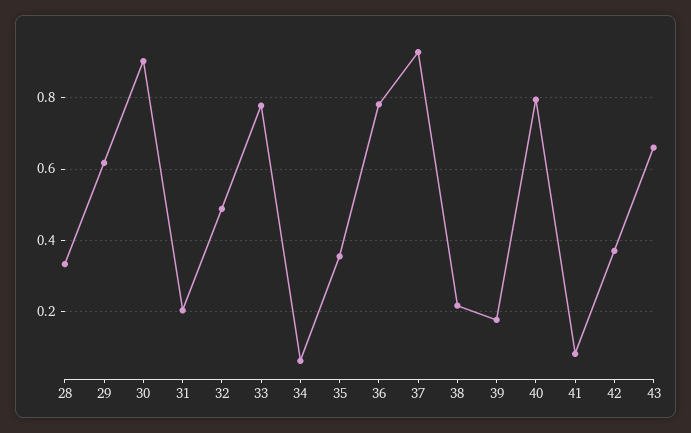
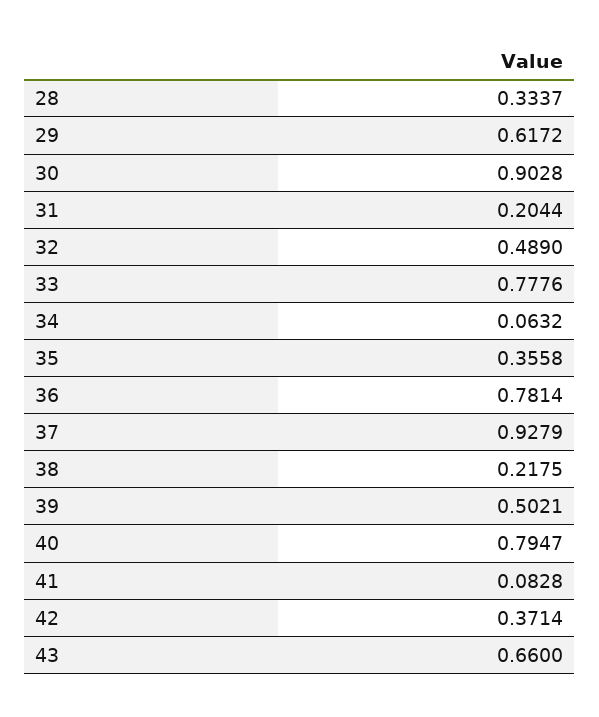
  {
    "28": 0.3337,
    "29": 0.6172,
    "30": 0.9028,
    "31": 0.2044,
    "32": 0.489,
    "33": 0.7776,
    "34": 0.0632,
    "35": 0.3558,
    "36": 0.7814,
    "37": 0.9279,
    "38": 0.2175,
-   "39": 0.18,
+   "39": 0.5021,
    "40": 0.7947,
    "41": 0.0828,
    "42": 0.3714,
    "43": 0.66
  }

